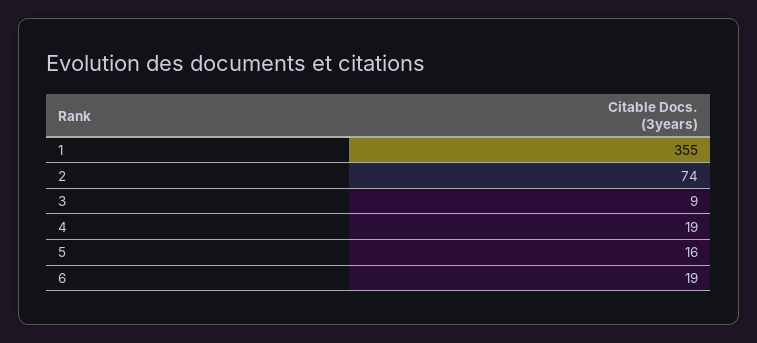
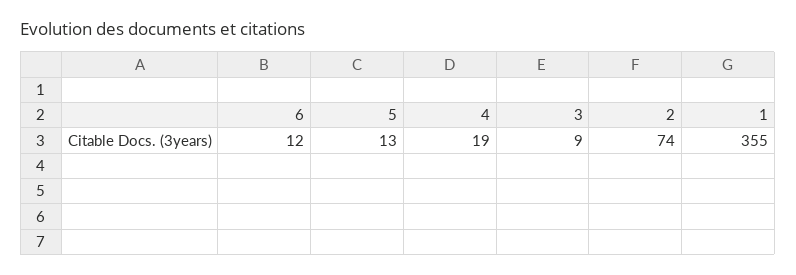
  {
    "1": 355,
    "2": 74,
    "3": 9,
    "4": 19,
-   "5": 16,
+   "5": 13,
-   "6": 19
+   "6": 12
  }

